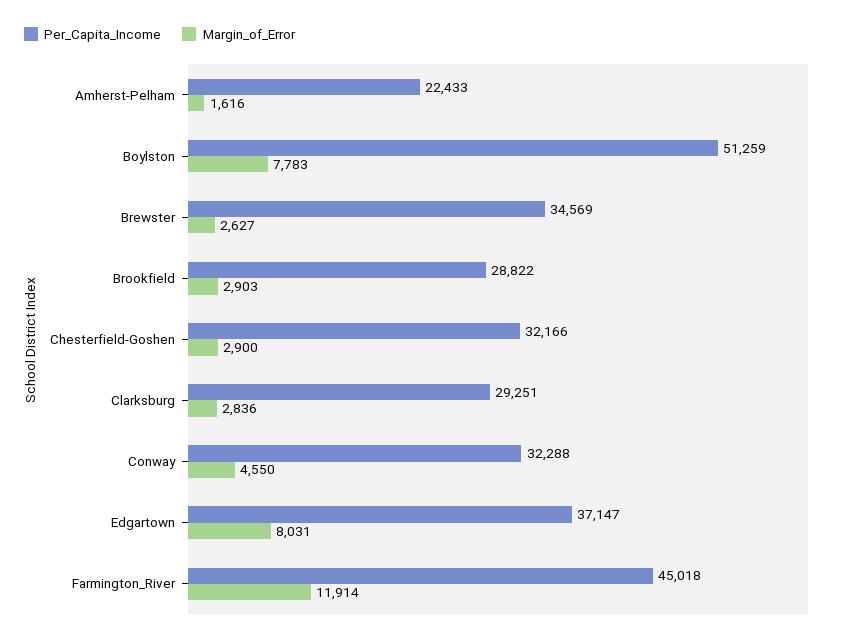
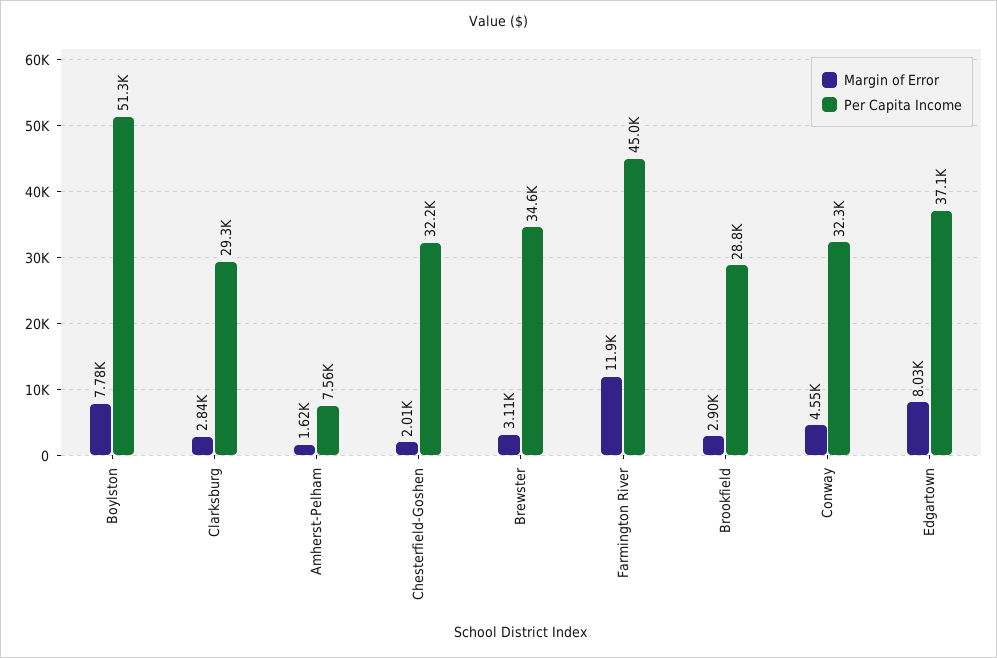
  {
    "Per_Capita_Income": {
-     "Amherst-Pelham": 22433,
+     "Amherst-Pelham": 7560,
      "Boylston": 51259,
      "Brewster": 34569,
      "Brookfield": 28822,
      "Chesterfield-Goshen": 32166,
      "Clarksburg": 29251,
      "Conway": 32288,
      "Edgartown": 37147,
      "Farmington_River": 45018
    },
    "Margin_of_Error": {
      "Amherst-Pelham": 1616,
      "Boylston": 7783,
-     "Brewster": 2627,
+     "Brewster": 3110,
      "Brookfield": 2903,
-     "Chesterfield-Goshen": 2900,
+     "Chesterfield-Goshen": 2010,
      "Clarksburg": 2836,
      "Conway": 4550,
      "Edgartown": 8031,
      "Farmington_River": 11914
    }
  }

